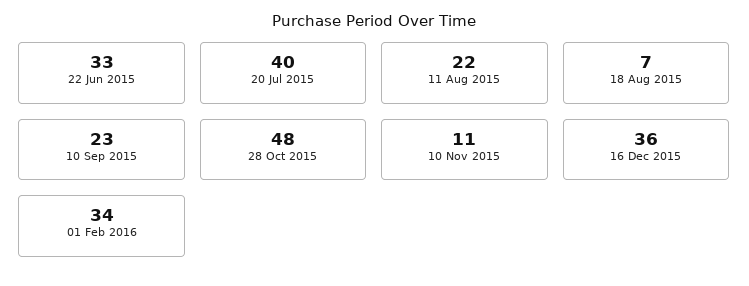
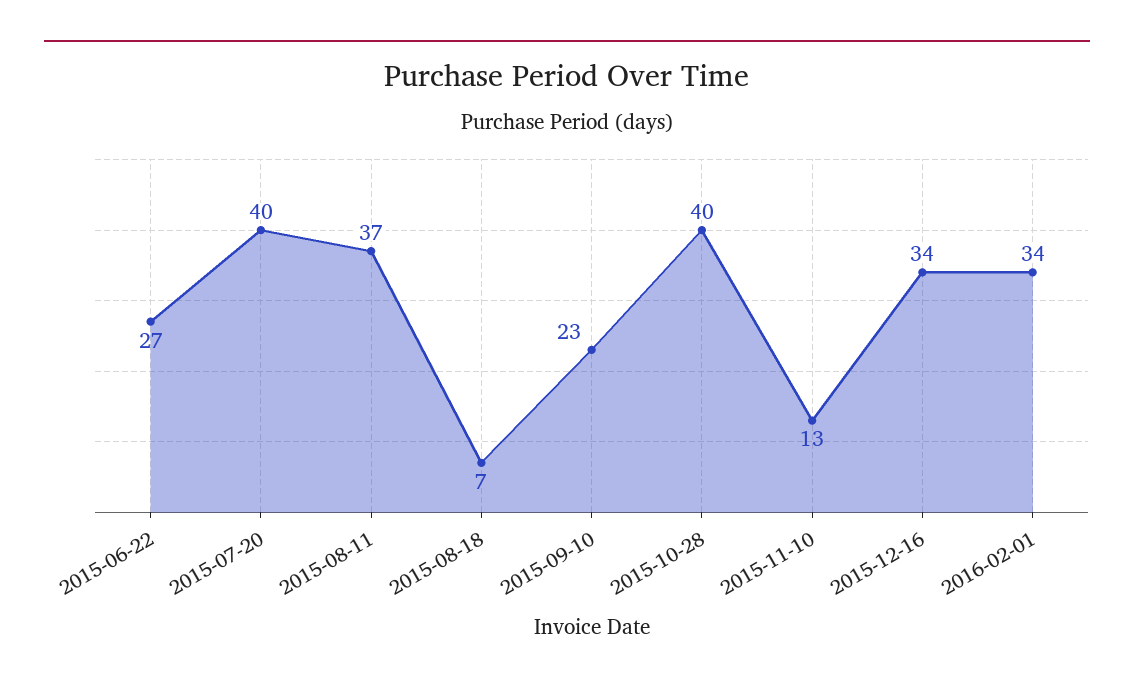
  {
-   "22 Jun 2015": 33,
+   "22 Jun 2015": 27,
    "20 Jul 2015": 40,
-   "11 Aug 2015": 22,
+   "11 Aug 2015": 37,
    "18 Aug 2015": 7,
    "10 Sep 2015": 23,
-   "28 Oct 2015": 48,
+   "28 Oct 2015": 40,
-   "10 Nov 2015": 11,
+   "10 Nov 2015": 13,
-   "16 Dec 2015": 36,
+   "16 Dec 2015": 34,
    "01 Feb 2016": 34
  }

